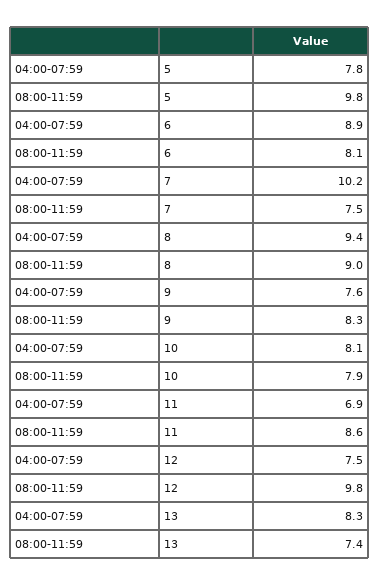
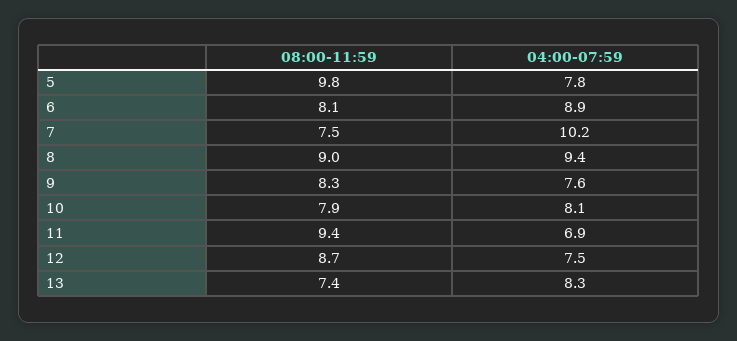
  {
    "04:00-07:59": {
      "5": 7.8,
      "6": 8.9,
      "7": 10.2,
      "8": 9.4,
      "9": 7.6,
      "10": 8.1,
      "11": 6.9,
      "12": 7.5,
      "13": 8.3
    },
    "08:00-11:59": {
      "5": 9.8,
      "6": 8.1,
      "7": 7.5,
      "8": 9,
      "9": 8.3,
      "10": 7.9,
-     "11": 8.6,
+     "11": 9.4,
-     "12": 9.8,
+     "12": 8.7,
      "13": 7.4
    }
  }

